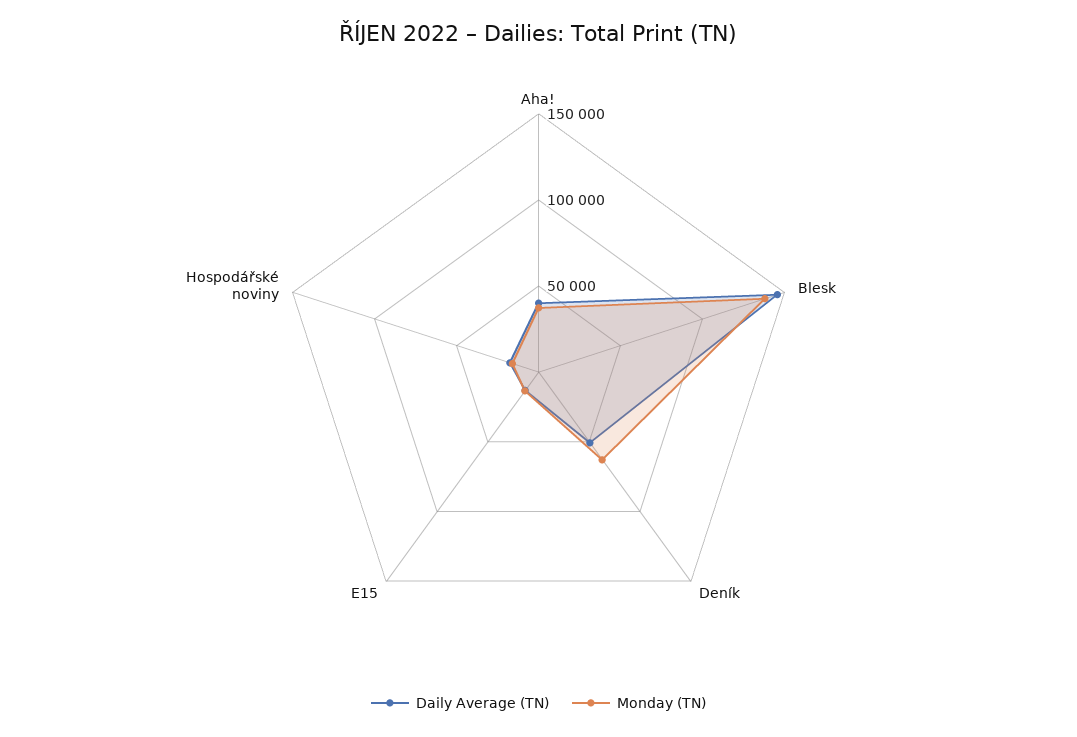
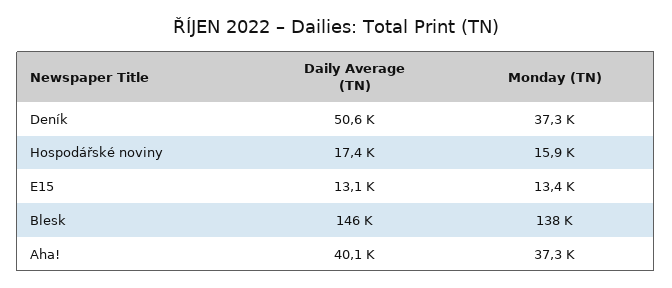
  {
    "Daily Average (TN)": {
      "Aha!": 40100,
      "Blesk": 146000,
      "Deník": 50600,
      "E15": 13100,
      "Hospodářské noviny": 17400
    },
    "Monday (TN)": {
      "Aha!": 37300,
      "Blesk": 138000,
-     "Deník": 60000,
+     "Deník": 37300,
      "E15": 13400,
      "Hospodářské noviny": 15900
    }
  }

